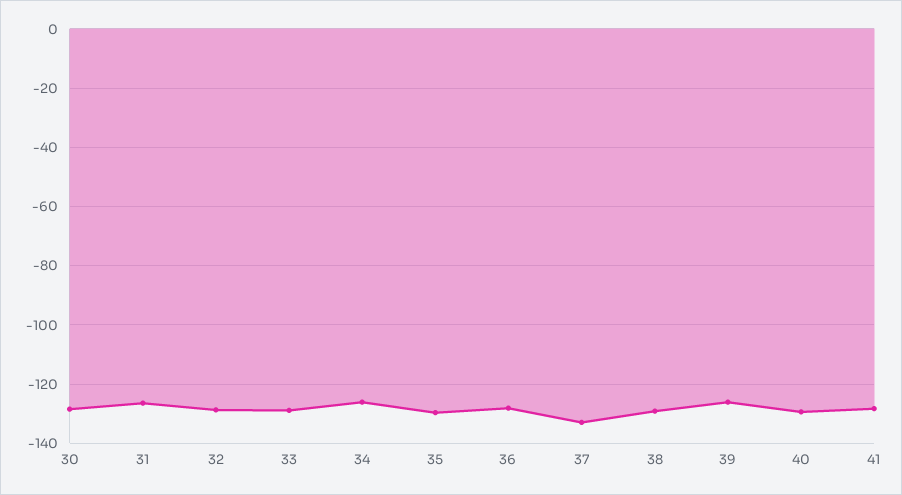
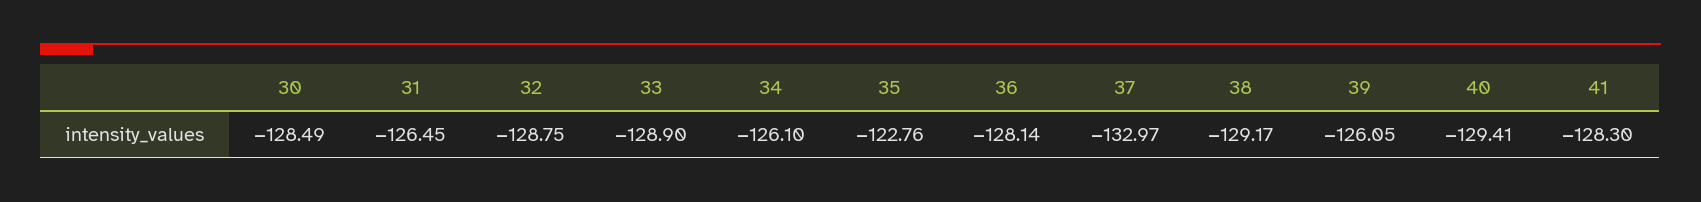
  {
    "30": -128.49,
    "31": -126.45,
    "32": -128.75,
    "33": -128.9,
    "34": -126.1,
-   "35": -130,
+   "35": -122.76,
    "36": -128.14,
    "37": -132.97,
    "38": -129.17,
    "39": -126.05,
    "40": -129.41,
    "41": -128.3
  }

